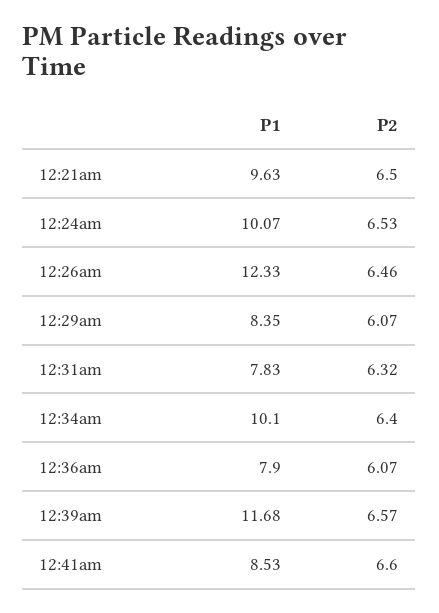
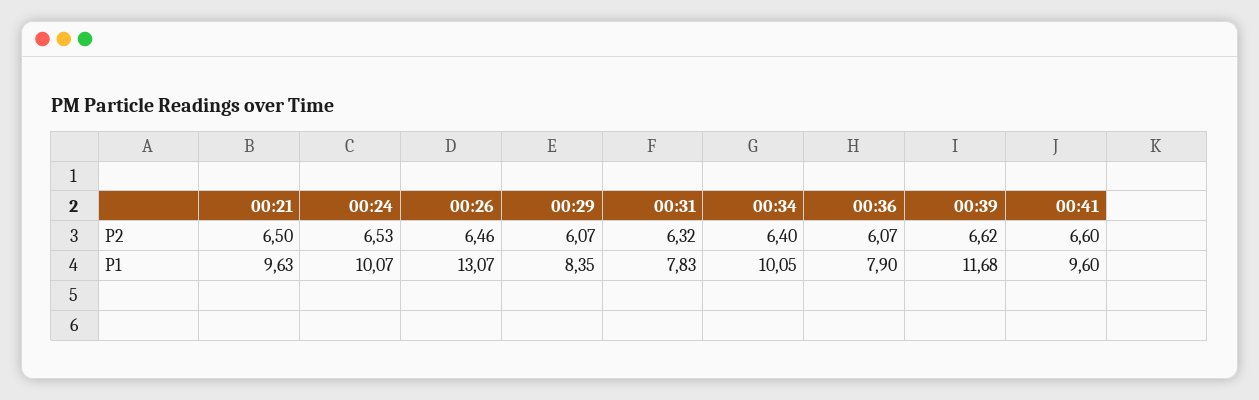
  {
    "P1": {
      "12:21am": 9.63,
      "12:24am": 10.07,
-     "12:26am": 12.33,
+     "12:26am": 13.07,
      "12:29am": 8.35,
      "12:31am": 7.83,
-     "12:34am": 10.1,
+     "12:34am": 10.05,
      "12:36am": 7.9,
      "12:39am": 11.68,
-     "12:41am": 8.53
+     "12:41am": 9.6
    },
    "P2": {
      "12:21am": 6.5,
      "12:24am": 6.53,
      "12:26am": 6.46,
      "12:29am": 6.07,
      "12:31am": 6.32,
      "12:34am": 6.4,
      "12:36am": 6.07,
-     "12:39am": 6.57,
+     "12:39am": 6.62,
      "12:41am": 6.6
    }
  }

